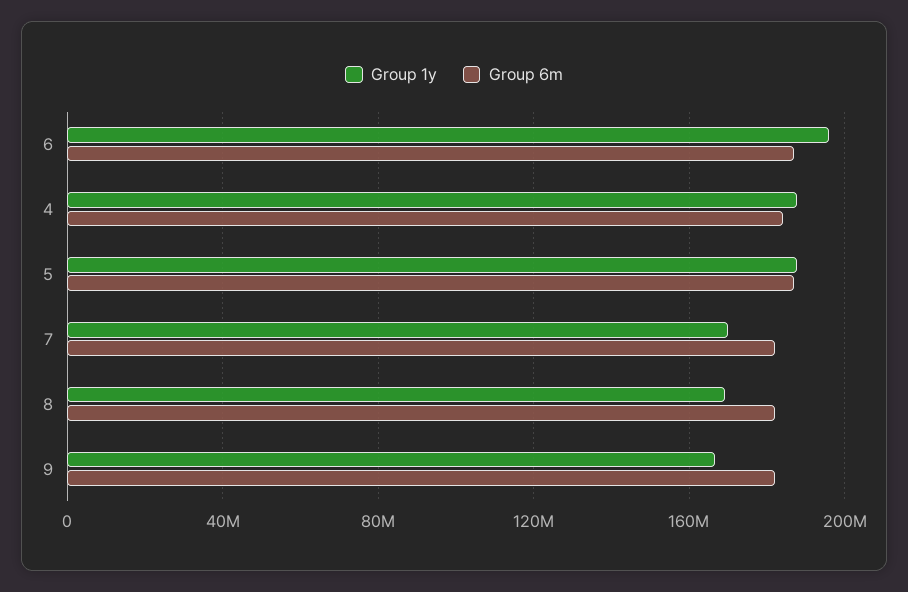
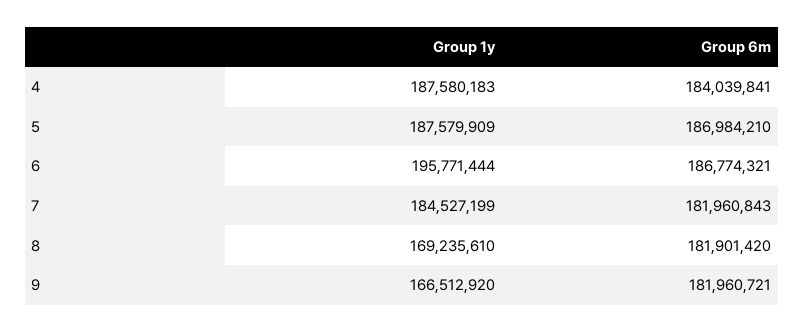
  {
    "Group 1y": {
      "6": 195771444,
      "4": 187580183,
      "5": 187579909,
-     "7": 170000000,
+     "7": 184527199,
      "8": 169235610,
      "9": 166512920
    },
    "Group 6m": {
      "6": 186774321,
      "4": 184039841,
      "5": 186984210,
      "7": 181960843,
      "8": 181901420,
      "9": 181960721
    }
  }

